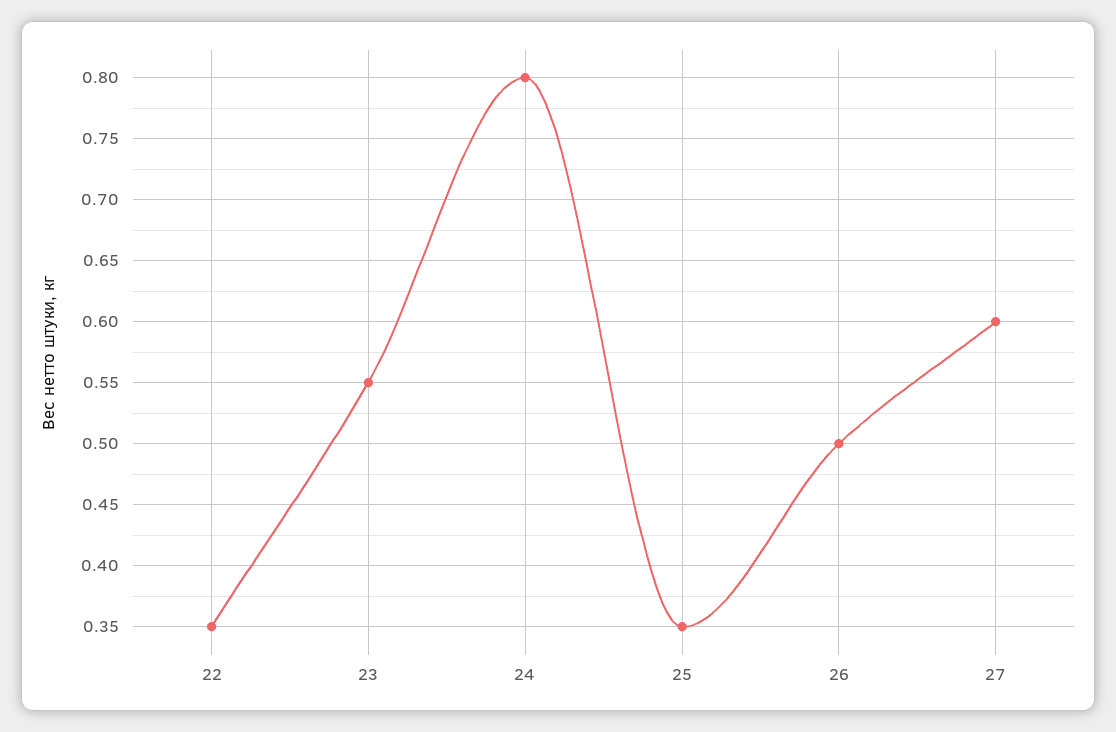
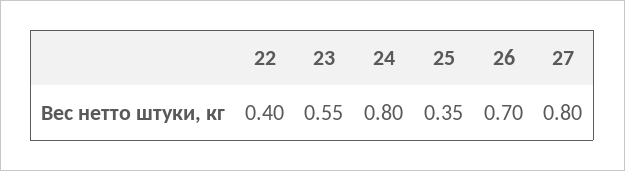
  {
-   "22": 0.35,
+   "22": 0.4,
    "23": 0.55,
    "24": 0.8,
    "25": 0.35,
-   "26": 0.5,
+   "26": 0.7,
-   "27": 0.6
+   "27": 0.8
  }

